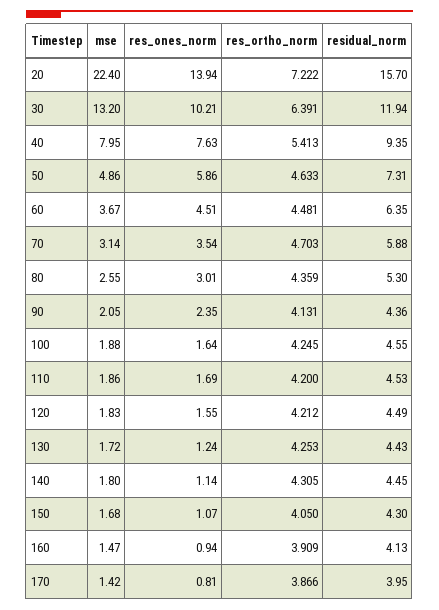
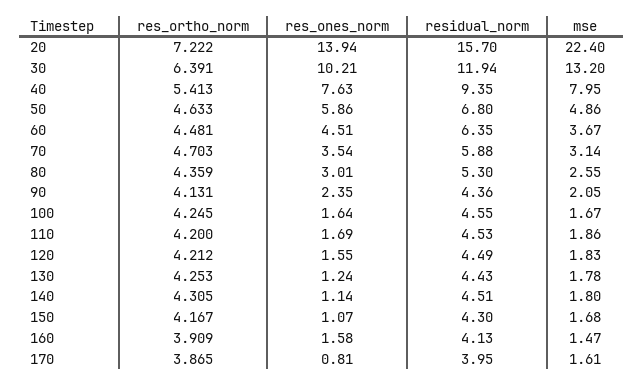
  {
    "mse": {
      "20": 22.4,
      "30": 13.2,
      "40": 7.95,
      "50": 4.86,
      "60": 3.67,
      "70": 3.14,
      "80": 2.55,
      "90": 2.05,
-     "100": 1.88,
+     "100": 1.67,
      "110": 1.86,
      "120": 1.83,
-     "130": 1.72,
+     "130": 1.78,
      "140": 1.8,
      "150": 1.68,
      "160": 1.47,
-     "170": 1.42
+     "170": 1.61
    },
    "res_ones_norm": {
      "20": 13.94,
      "30": 10.21,
      "40": 7.63,
      "50": 5.86,
      "60": 4.51,
      "70": 3.54,
      "80": 3.01,
      "90": 2.35,
      "100": 1.64,
      "110": 1.69,
      "120": 1.55,
      "130": 1.24,
      "140": 1.14,
      "150": 1.07,
-     "160": 0.94,
+     "160": 1.58,
      "170": 0.81
    },
    "res_ortho_norm": {
      "20": 7.222,
      "30": 6.391,
      "40": 5.413,
      "50": 4.633,
      "60": 4.481,
      "70": 4.703,
      "80": 4.359,
      "90": 4.131,
      "100": 4.245,
      "110": 4.2,
      "120": 4.212,
      "130": 4.253,
      "140": 4.305,
-     "150": 4.05,
+     "150": 4.167,
      "160": 3.909,
-     "170": 3.866
+     "170": 3.865
    },
    "residual_norm": {
      "20": 15.7,
      "30": 11.94,
      "40": 9.35,
-     "50": 7.31,
+     "50": 6.8,
      "60": 6.35,
      "70": 5.88,
      "80": 5.3,
      "90": 4.36,
      "100": 4.55,
      "110": 4.53,
      "120": 4.49,
      "130": 4.43,
-     "140": 4.45,
+     "140": 4.51,
      "150": 4.3,
      "160": 4.13,
      "170": 3.95
    }
  }

